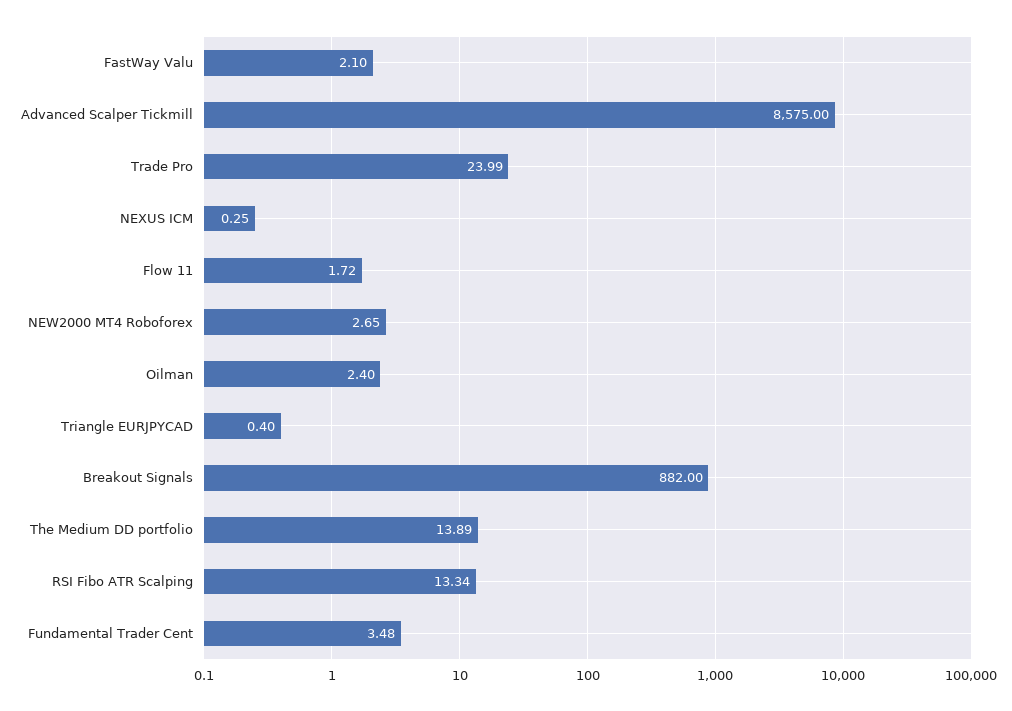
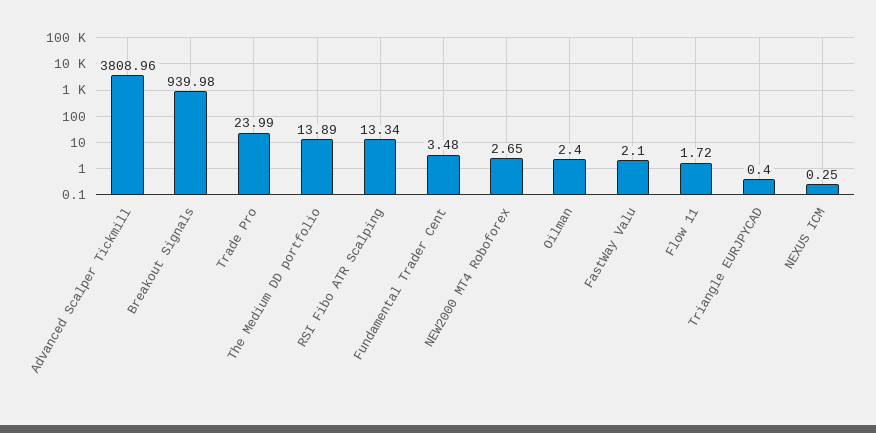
  {
    "FastWay Valu": 2.1,
-   "Advanced Scalper Tickmill": 8575,
+   "Advanced Scalper Tickmill": 3808.96,
    "Trade Pro": 23.99,
    "NEXUS ICM": 0.25,
    "Flow 11": 1.72,
    "NEW2000 MT4 Roboforex": 2.65,
    "Oilman": 2.4,
    "Triangle EURJPYCAD": 0.4,
-   "Breakout Signals": 882,
+   "Breakout Signals": 939.98,
    "The Medium DD portfolio": 13.89,
    "RSI Fibo ATR Scalping": 13.34,
    "Fundamental Trader Cent": 3.48
  }

